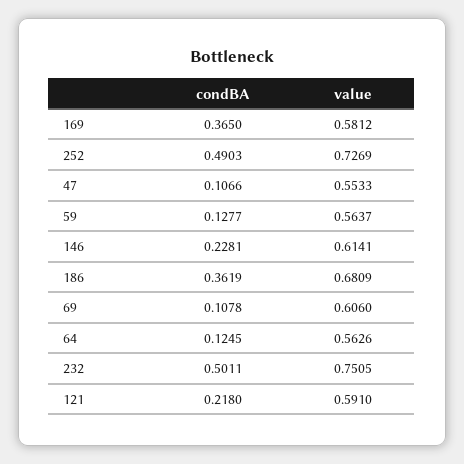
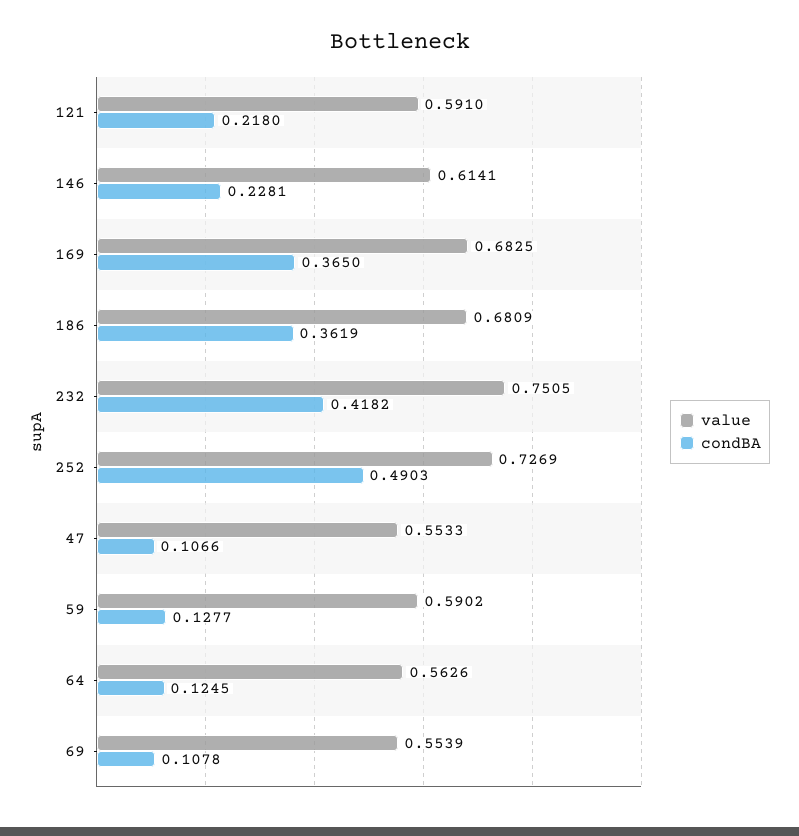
  {
    "condBA": {
      "169": 0.365,
      "252": 0.4903,
      "47": 0.1066,
      "59": 0.1277,
      "146": 0.2281,
      "186": 0.3619,
      "69": 0.1078,
      "64": 0.1245,
-     "232": 0.5011,
+     "232": 0.4182,
      "121": 0.218
    },
    "value": {
-     "169": 0.5812,
+     "169": 0.6825,
      "252": 0.7269,
      "47": 0.5533,
-     "59": 0.5637,
+     "59": 0.5902,
      "146": 0.6141,
      "186": 0.6809,
-     "69": 0.606,
+     "69": 0.5539,
      "64": 0.5626,
      "232": 0.7505,
      "121": 0.591
    }
  }

